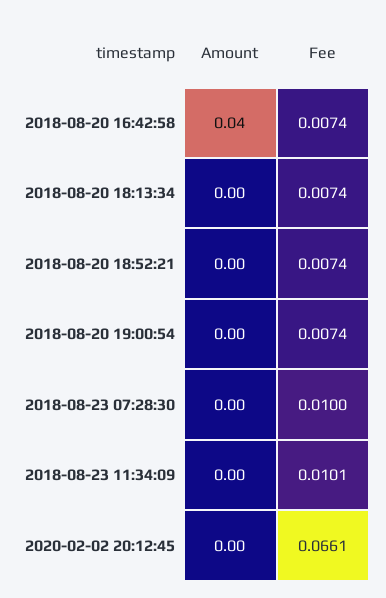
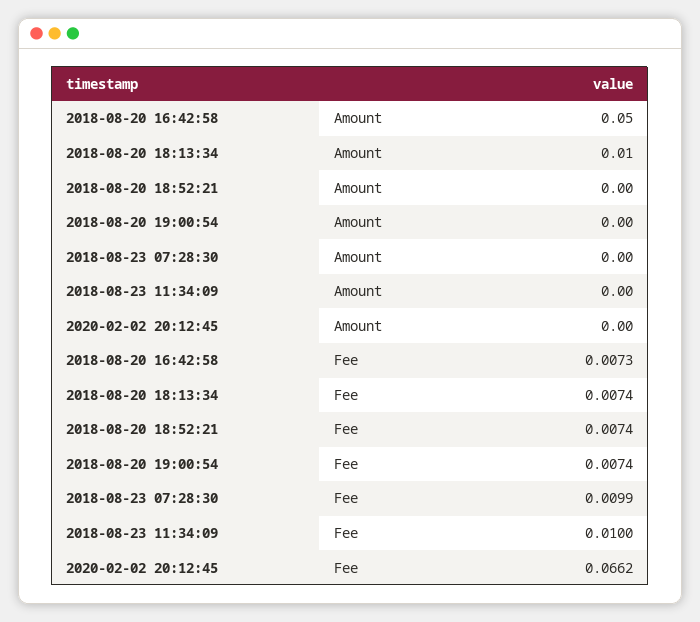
  {
    "Amount": {
-     "2018-08-20 16:42:58": 0.04,
+     "2018-08-20 16:42:58": 0.05,
-     "2018-08-20 18:13:34": 0,
+     "2018-08-20 18:13:34": 0.01,
      "2018-08-20 18:52:21": 0,
      "2018-08-20 19:00:54": 0,
      "2018-08-23 07:28:30": 0,
      "2018-08-23 11:34:09": 0,
      "2020-02-02 20:12:45": 0
    },
    "Fee": {
-     "2018-08-20 16:42:58": 0.0074,
+     "2018-08-20 16:42:58": 0.0073,
      "2018-08-20 18:13:34": 0.0074,
      "2018-08-20 18:52:21": 0.0074,
      "2018-08-20 19:00:54": 0.0074,
-     "2018-08-23 07:28:30": 0.01,
+     "2018-08-23 07:28:30": 0.0099,
-     "2018-08-23 11:34:09": 0.0101,
+     "2018-08-23 11:34:09": 0.01,
-     "2020-02-02 20:12:45": 0.0661
+     "2020-02-02 20:12:45": 0.0662
    }
  }

